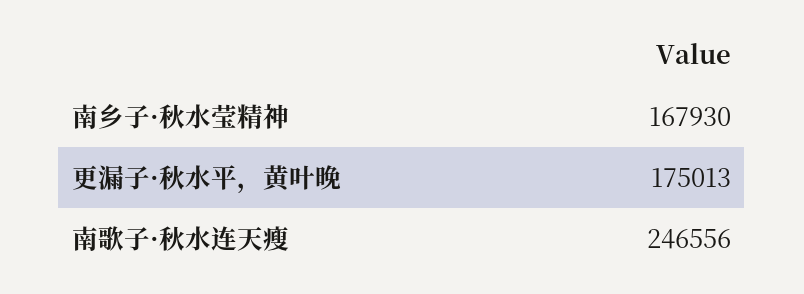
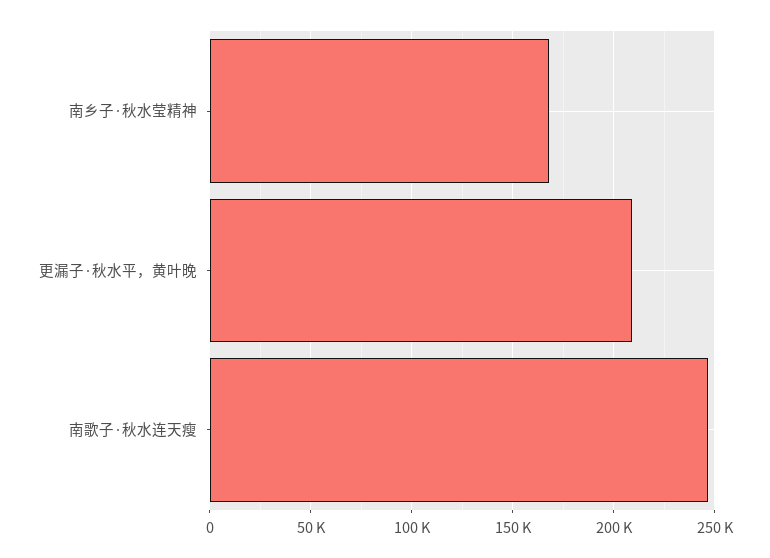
  {
    "南乡子·秋水莹精神": 167930,
-   "更漏子·秋水平，黄叶晚": 175013,
+   "更漏子·秋水平，黄叶晚": 210000,
    "南歌子·秋水连天瘦": 246556
  }

